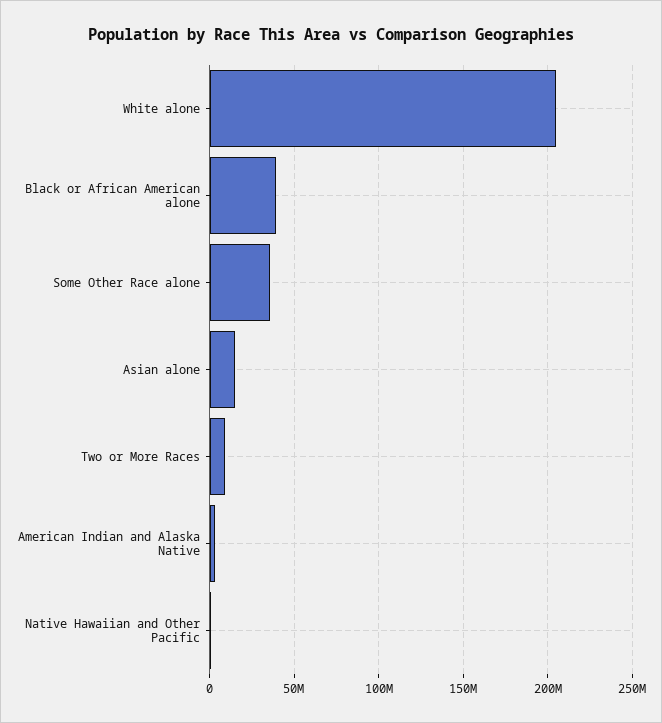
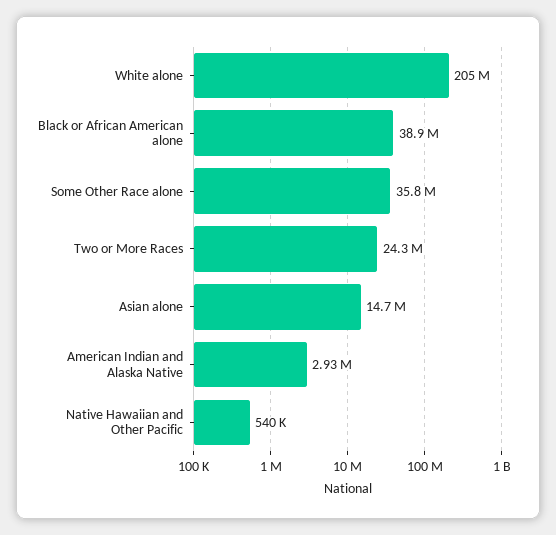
  {
    "White alone": 205000000,
    "Black or African American alone": 38900000,
    "Some Other Race alone": 35800000,
    "Asian alone": 14700000,
-   "Two or More Races": 10000000,
+   "Two or More Races": 24300000,
    "American Indian and Alaska Native": 2930000,
    "Native Hawaiian and Other Pacific": 540000
  }

